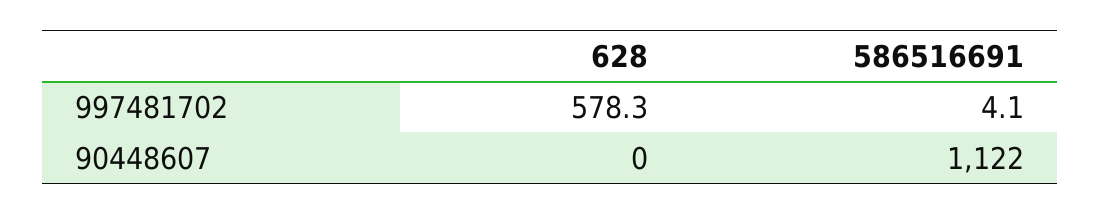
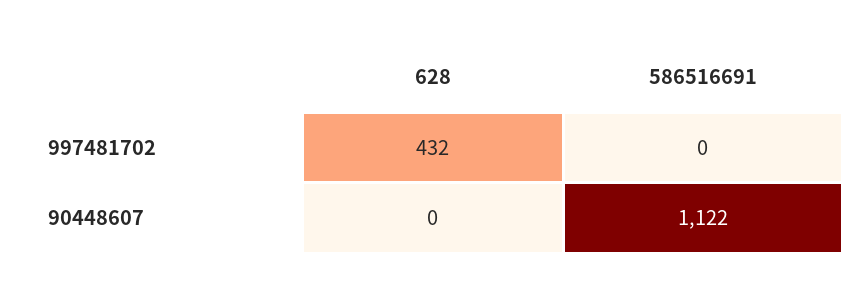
  {
    "628": {
-     "997481702": 578.3,
+     "997481702": 432,
      "90448607": 0
    },
    "586516691": {
-     "997481702": 4.1,
+     "997481702": 0,
      "90448607": 1122
    }
  }

